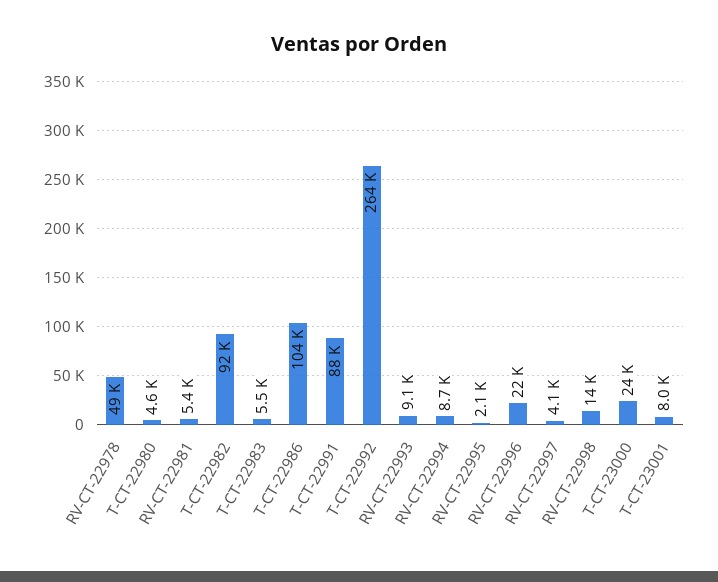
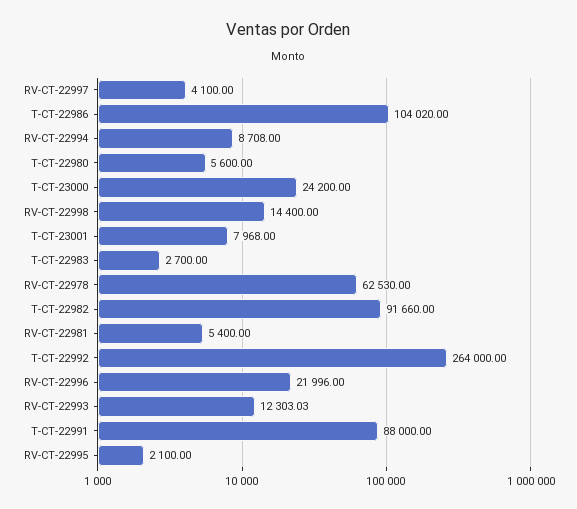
  {
-   "RV-CT-22978": 49000,
+   "RV-CT-22978": 62530,
-   "T-CT-22980": 4600,
+   "T-CT-22980": 5600,
    "RV-CT-22981": 5400,
    "T-CT-22982": 91660,
-   "T-CT-22983": 5500,
+   "T-CT-22983": 2700,
    "T-CT-22986": 104020,
    "T-CT-22991": 88000,
    "T-CT-22992": 264000,
-   "RV-CT-22993": 9100,
+   "RV-CT-22993": 12303.03,
    "RV-CT-22994": 8708,
    "RV-CT-22995": 2100,
    "RV-CT-22996": 21996,
    "RV-CT-22997": 4100,
    "RV-CT-22998": 14400,
    "T-CT-23000": 24200,
    "T-CT-23001": 7968
  }

